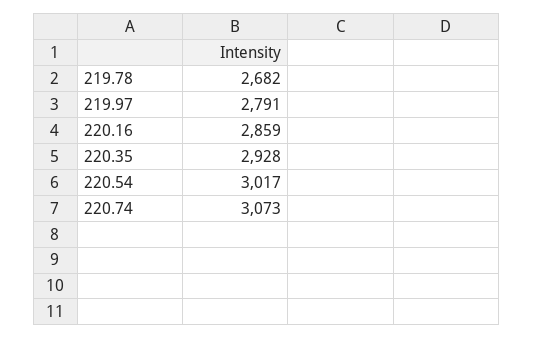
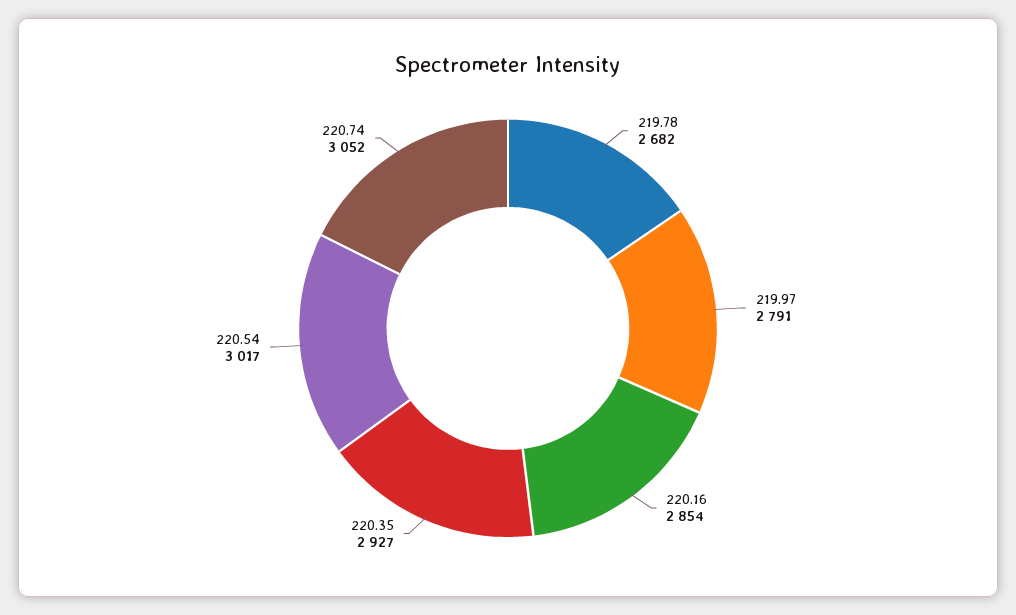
  {
    "219.78": 2682,
    "219.97": 2791,
-   "220.16": 2859,
+   "220.16": 2854,
-   "220.35": 2928,
+   "220.35": 2927,
    "220.54": 3017,
-   "220.74": 3073
+   "220.74": 3052
  }

